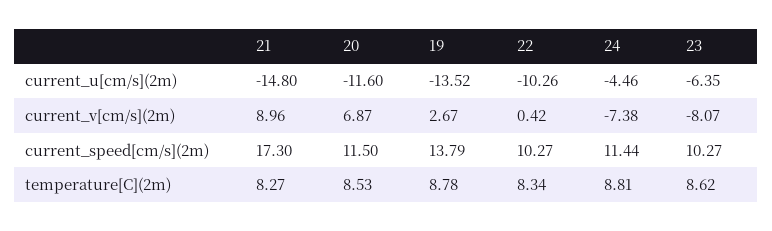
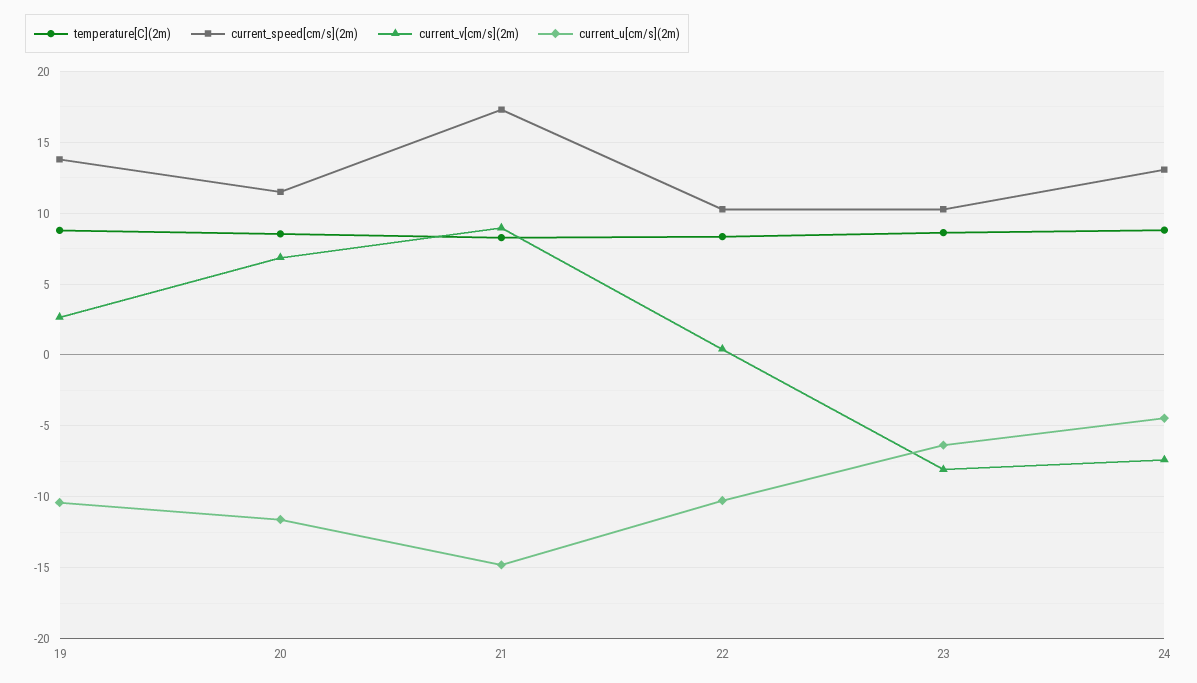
  {
    "current_u[cm/s](2m)": {
      "21": -14.8,
      "20": -11.6,
-     "19": -13.52,
+     "19": -10.5,
      "22": -10.26,
      "24": -4.46,
      "23": -6.35
    },
    "current_v[cm/s](2m)": {
      "21": 8.96,
      "20": 6.87,
      "19": 2.67,
      "22": 0.42,
      "24": -7.38,
      "23": -8.07
    },
    "current_speed[cm/s](2m)": {
      "21": 17.3,
      "20": 11.5,
      "19": 13.79,
      "22": 10.27,
-     "24": 11.44,
+     "24": 13,
      "23": 10.27
    },
    "temperature[C](2m)": {
      "21": 8.27,
      "20": 8.53,
      "19": 8.78,
      "22": 8.34,
      "24": 8.81,
      "23": 8.62
    }
  }

